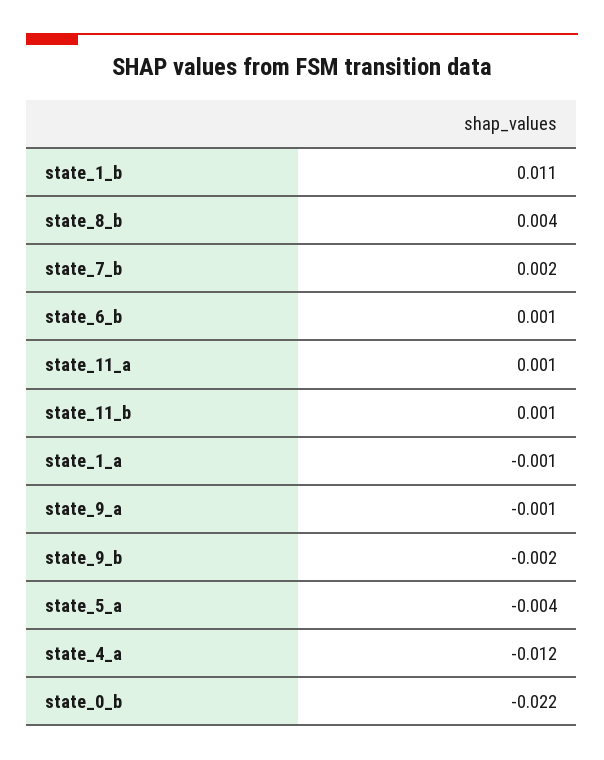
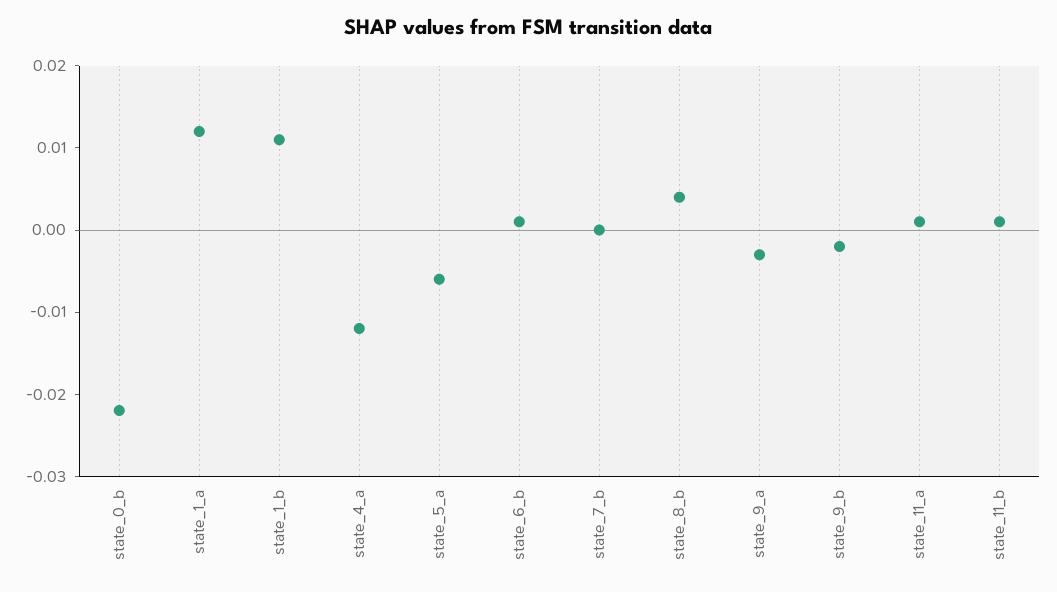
  {
    "state_1_b": 0.011,
    "state_8_b": 0.004,
-   "state_7_b": 0.002,
+   "state_7_b": 0,
    "state_6_b": 0.001,
    "state_11_a": 0.001,
    "state_11_b": 0.001,
-   "state_1_a": -0.001,
+   "state_1_a": 0.012,
-   "state_9_a": -0.001,
+   "state_9_a": -0.003,
    "state_9_b": -0.002,
-   "state_5_a": -0.004,
+   "state_5_a": -0.006,
    "state_4_a": -0.012,
    "state_0_b": -0.022
  }

